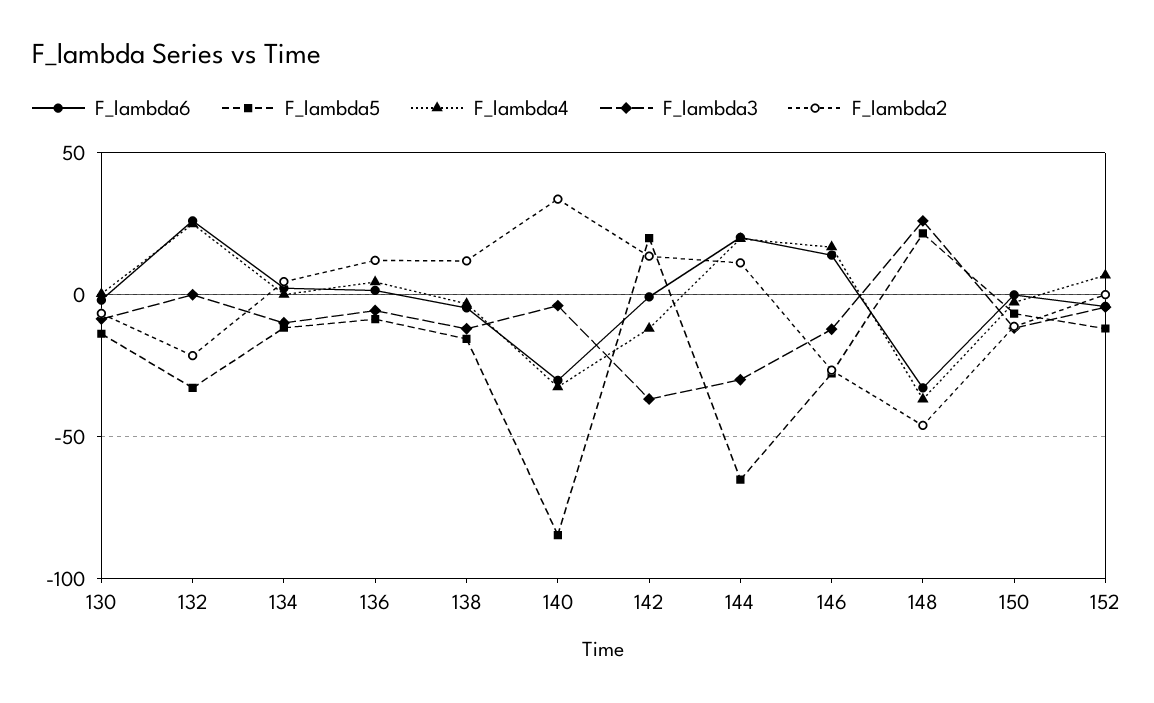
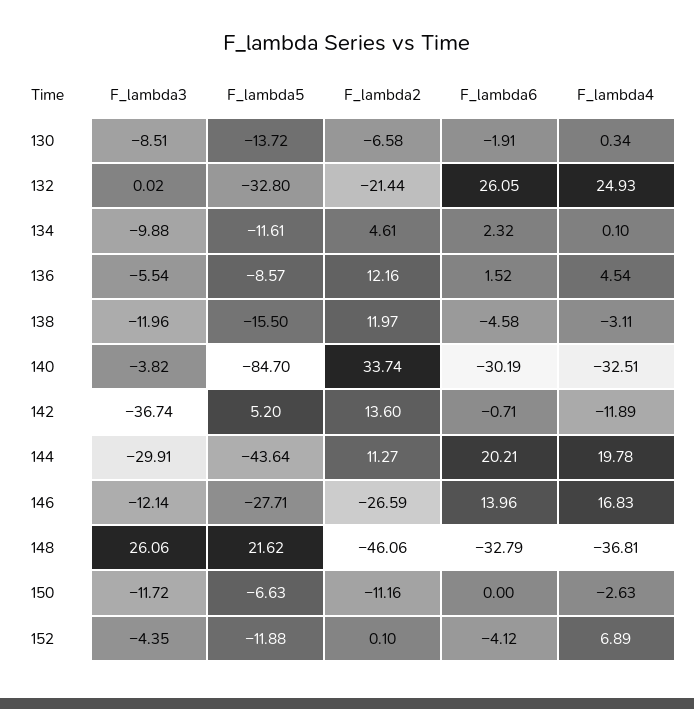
  {
    "F_lambda6": {
      "130": -1.91,
      "132": 26.05,
      "134": 2.32,
      "136": 1.52,
      "138": -4.58,
      "140": -30.19,
      "142": -0.71,
      "144": 20.21,
      "146": 13.96,
      "148": -32.79,
      "150": 0,
      "152": -4.12
    },
    "F_lambda5": {
      "130": -13.72,
      "132": -32.8,
      "134": -11.61,
      "136": -8.57,
      "138": -15.5,
      "140": -84.7,
-     "142": 20,
+     "142": 5.2,
-     "144": -65,
+     "144": -43.64,
      "146": -27.71,
      "148": 21.62,
      "150": -6.63,
      "152": -11.88
    },
    "F_lambda4": {
      "130": 0.34,
      "132": 24.93,
      "134": 0.1,
      "136": 4.54,
      "138": -3.11,
      "140": -32.51,
      "142": -11.89,
      "144": 19.78,
      "146": 16.83,
      "148": -36.81,
      "150": -2.63,
      "152": 6.89
    },
    "F_lambda3": {
      "130": -8.51,
      "132": 0.02,
      "134": -9.88,
      "136": -5.54,
      "138": -11.96,
      "140": -3.82,
      "142": -36.74,
      "144": -29.91,
      "146": -12.14,
      "148": 26.06,
      "150": -11.72,
      "152": -4.35
    },
    "F_lambda2": {
      "130": -6.58,
      "132": -21.44,
      "134": 4.61,
      "136": 12.16,
      "138": 11.97,
      "140": 33.74,
      "142": 13.6,
      "144": 11.27,
      "146": -26.59,
      "148": -46.06,
      "150": -11.16,
      "152": 0.1
    }
  }

